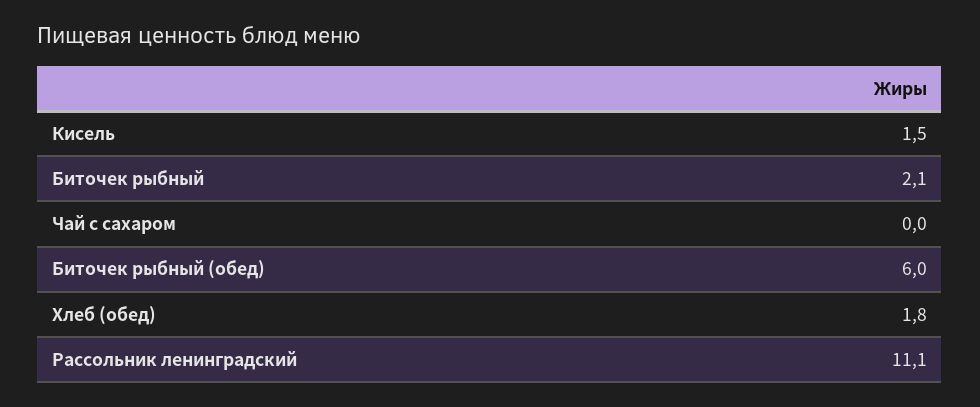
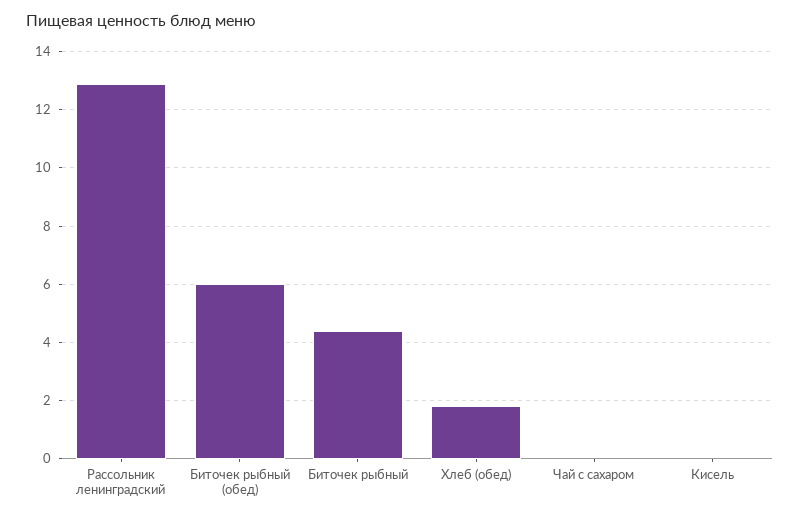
  {
-   "Кисель": 1.5,
+   "Кисель": 0,
-   "Биточек рыбный": 2.1,
+   "Биточек рыбный": 4.5,
    "Чай с сахаром": 0,
    "Биточек рыбный (обед)": 6,
    "Хлеб (обед)": 1.8,
-   "Рассольник ленинградский": 11.1
+   "Рассольник ленинградский": 13
  }

